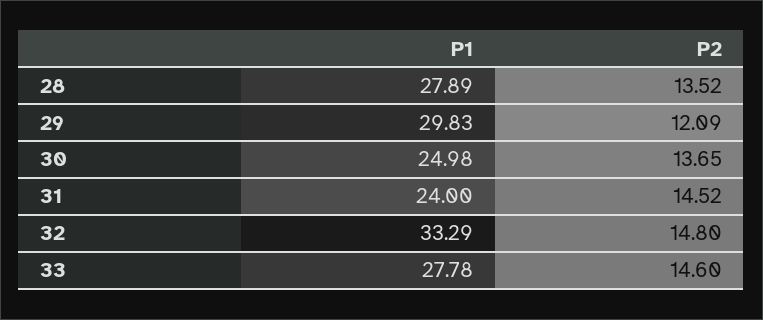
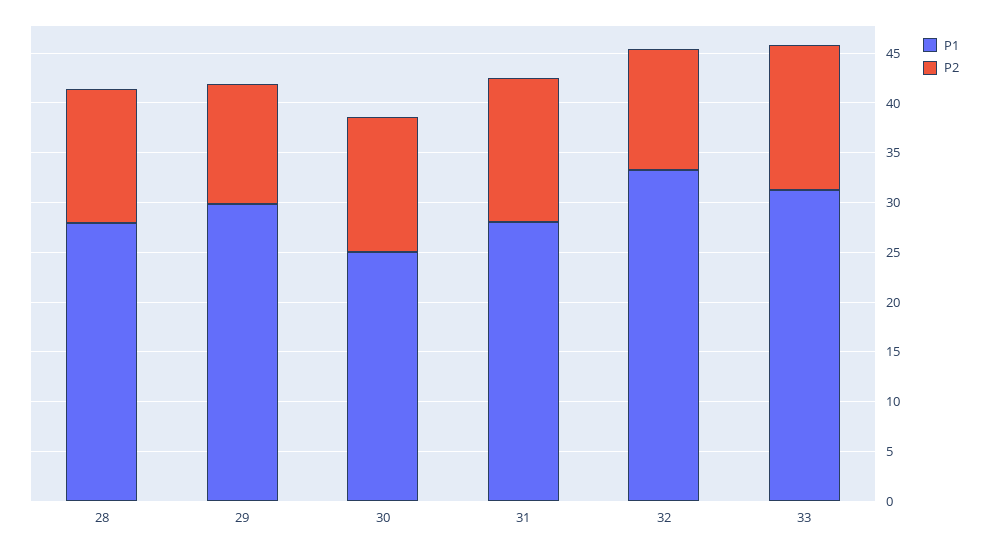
  {
    "P1": {
      "28": 27.89,
      "29": 29.83,
      "30": 24.98,
-     "31": 24,
+     "31": 28,
      "32": 33.29,
-     "33": 27.78
+     "33": 31
    },
    "P2": {
      "28": 13.52,
      "29": 12.09,
      "30": 13.65,
      "31": 14.52,
-     "32": 14.8,
+     "32": 12,
      "33": 14.6
    }
  }

